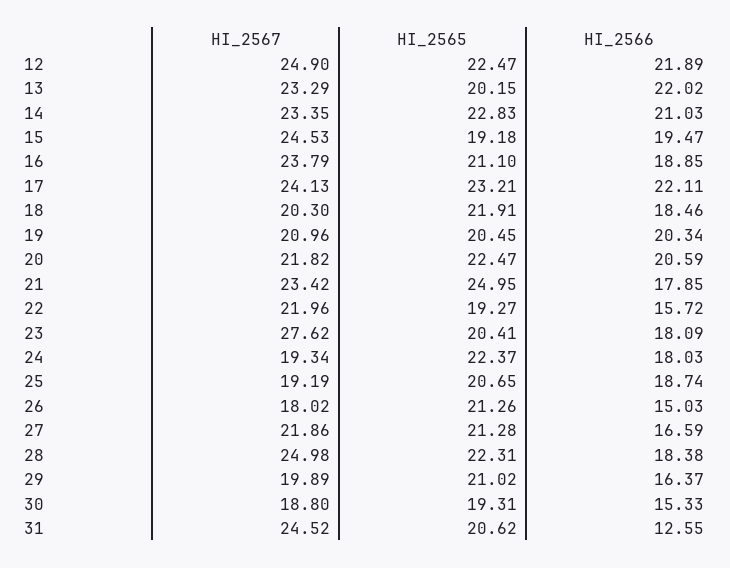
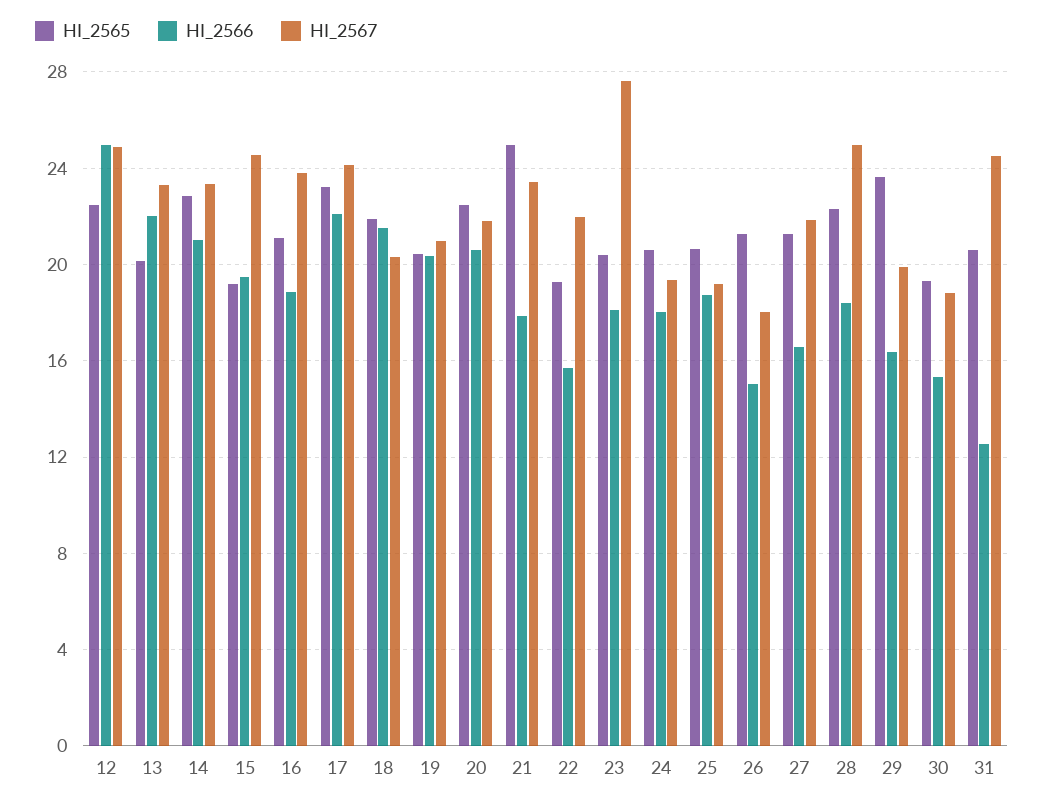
  {
    "HI_2567": {
      "12": 24.9,
      "13": 23.29,
      "14": 23.35,
      "15": 24.53,
      "16": 23.79,
      "17": 24.13,
      "18": 20.3,
      "19": 20.96,
      "20": 21.82,
      "21": 23.42,
      "22": 21.96,
      "23": 27.62,
      "24": 19.34,
      "25": 19.19,
      "26": 18.02,
      "27": 21.86,
      "28": 24.98,
      "29": 19.89,
      "30": 18.8,
      "31": 24.52
    },
    "HI_2565": {
      "12": 22.47,
      "13": 20.15,
      "14": 22.83,
      "15": 19.18,
      "16": 21.1,
      "17": 23.21,
      "18": 21.91,
      "19": 20.45,
      "20": 22.47,
      "21": 24.95,
      "22": 19.27,
      "23": 20.41,
-     "24": 22.37,
+     "24": 20.5,
      "25": 20.65,
      "26": 21.26,
      "27": 21.28,
      "28": 22.31,
-     "29": 21.02,
+     "29": 23.5,
      "30": 19.31,
      "31": 20.62
    },
    "HI_2566": {
-     "12": 21.89,
+     "12": 25,
      "13": 22.02,
      "14": 21.03,
      "15": 19.47,
      "16": 18.85,
      "17": 22.11,
-     "18": 18.46,
+     "18": 21.5,
      "19": 20.34,
      "20": 20.59,
      "21": 17.85,
      "22": 15.72,
      "23": 18.09,
      "24": 18.03,
      "25": 18.74,
      "26": 15.03,
      "27": 16.59,
      "28": 18.38,
      "29": 16.37,
      "30": 15.33,
      "31": 12.55
    }
  }

